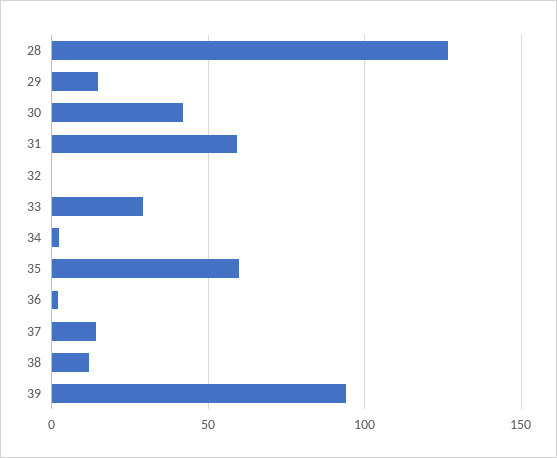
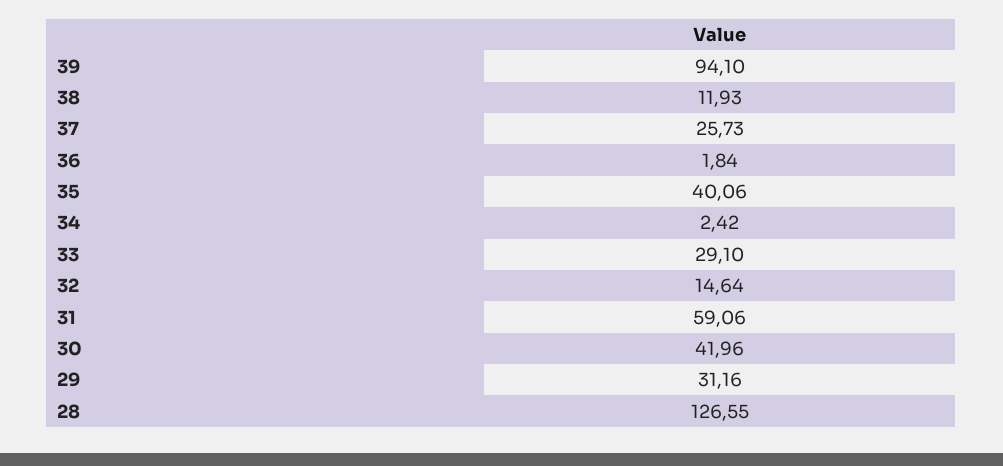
  {
    "28": 126.55,
-   "29": 15,
+   "29": 31.16,
    "30": 41.96,
    "31": 59.06,
-   "32": 0,
+   "32": 14.64,
    "33": 29.1,
    "34": 2.42,
-   "35": 60,
+   "35": 40.06,
    "36": 1.84,
-   "37": 15,
+   "37": 25.73,
    "38": 11.93,
    "39": 94.1
  }

